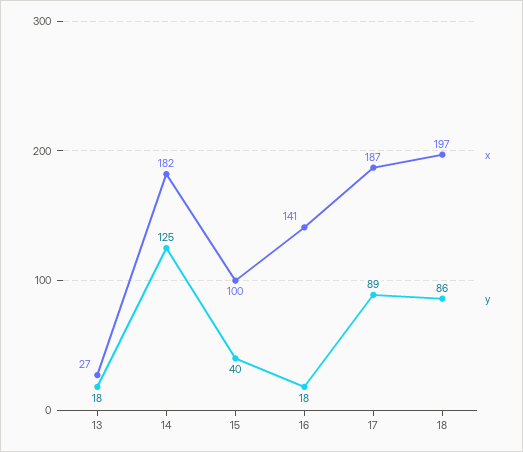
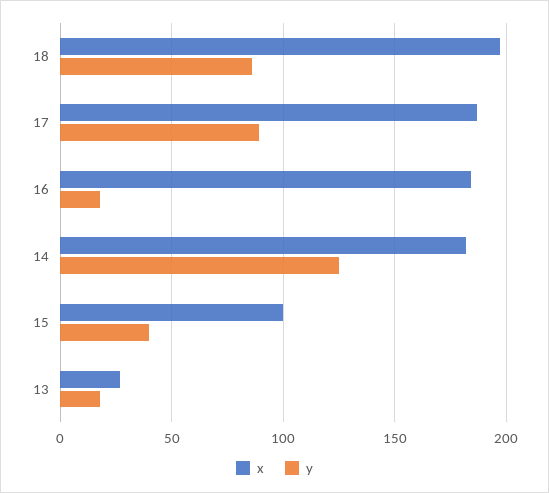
  {
    "x": {
      "13": 27,
      "14": 182,
      "15": 100,
-     "16": 141,
+     "16": 185,
      "17": 187,
      "18": 197
    },
    "y": {
      "13": 18,
      "14": 125,
      "15": 40,
      "16": 18,
      "17": 89,
      "18": 86
    }
  }

